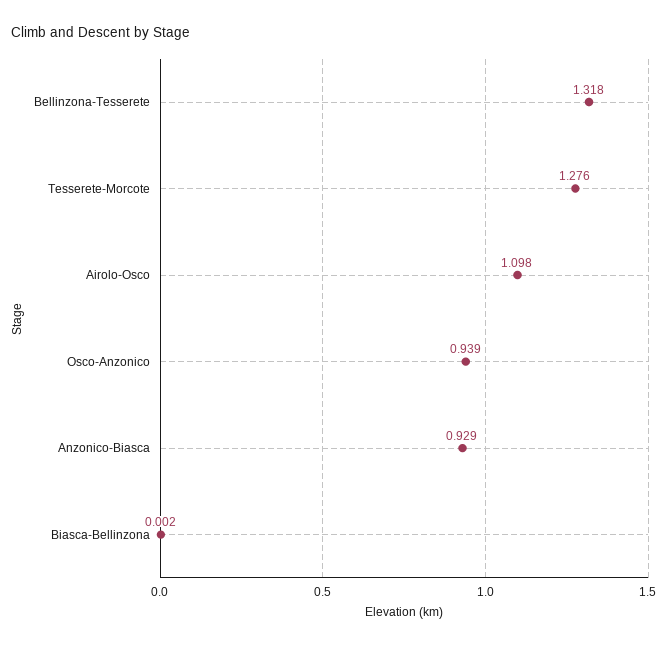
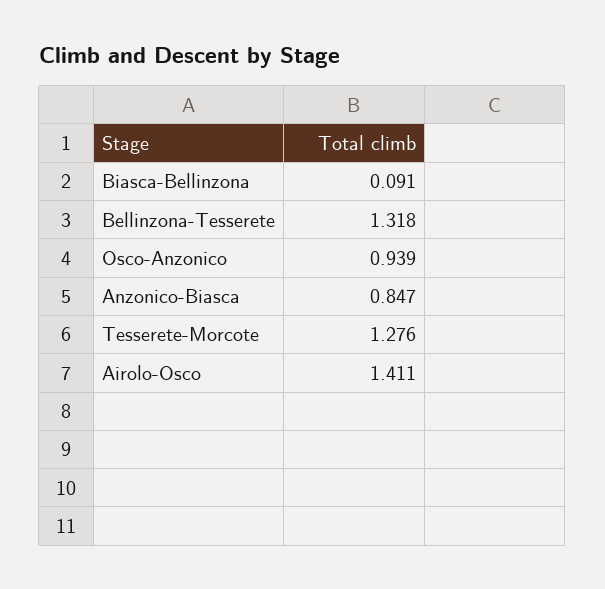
  {
    "Bellinzona-Tesserete": 1.318,
    "Tesserete-Morcote": 1.276,
-   "Airolo-Osco": 1.098,
+   "Airolo-Osco": 1.411,
    "Osco-Anzonico": 0.939,
-   "Anzonico-Biasca": 0.929,
+   "Anzonico-Biasca": 0.847,
-   "Biasca-Bellinzona": 0.002
+   "Biasca-Bellinzona": 0.091
  }

